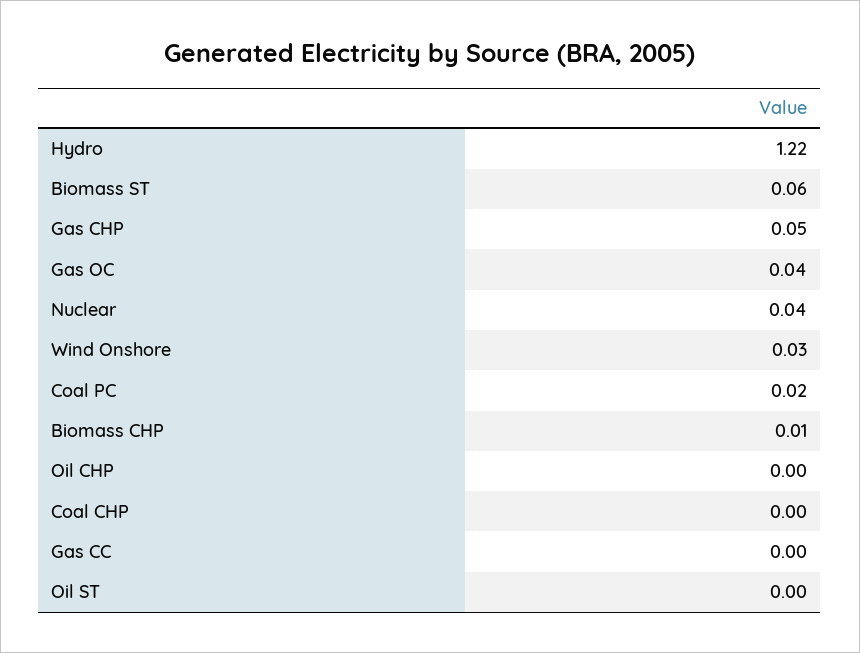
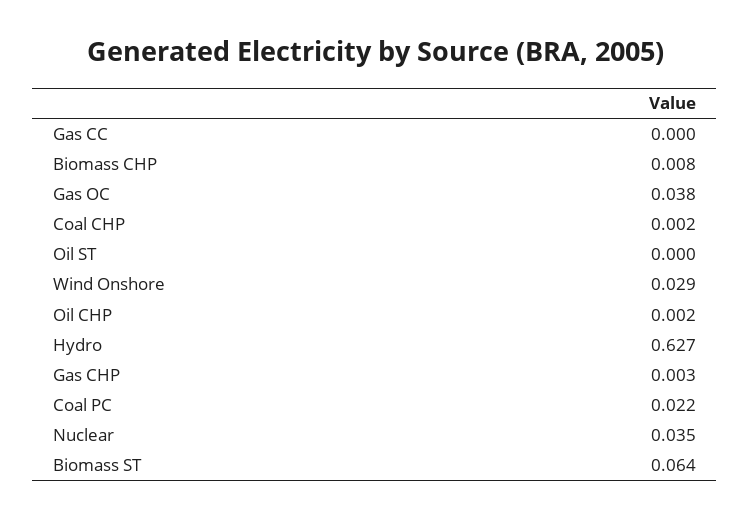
  {
-   "Hydro": 1.22,
+   "Hydro": 0.627,
    "Biomass ST": 0.064,
-   "Gas CHP": 0.05,
+   "Gas CHP": 0.003,
    "Gas OC": 0.038,
    "Nuclear": 0.035,
    "Wind Onshore": 0.029,
    "Coal PC": 0.022,
    "Biomass CHP": 0.008,
    "Oil CHP": 0.002,
    "Coal CHP": 0.002,
    "Gas CC": 0,
    "Oil ST": 0
  }

